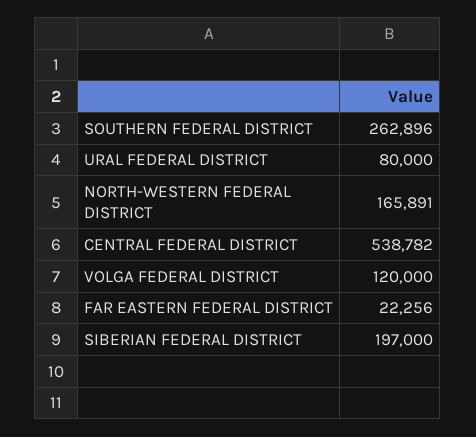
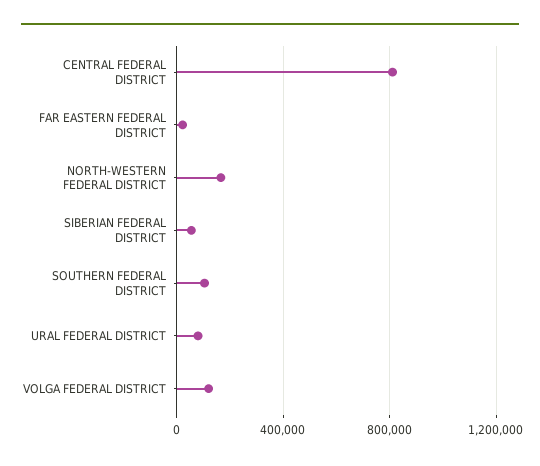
  {
-   "SOUTHERN FEDERAL DISTRICT": 262896,
+   "SOUTHERN FEDERAL DISTRICT": 100000,
    "URAL FEDERAL DISTRICT": 80000,
    "NORTH-WESTERN FEDERAL DISTRICT": 165891,
-   "CENTRAL FEDERAL DISTRICT": 538782,
+   "CENTRAL FEDERAL DISTRICT": 800000,
    "VOLGA FEDERAL DISTRICT": 120000,
    "FAR EASTERN FEDERAL DISTRICT": 22256,
-   "SIBERIAN FEDERAL DISTRICT": 197000
+   "SIBERIAN FEDERAL DISTRICT": 50000
  }

